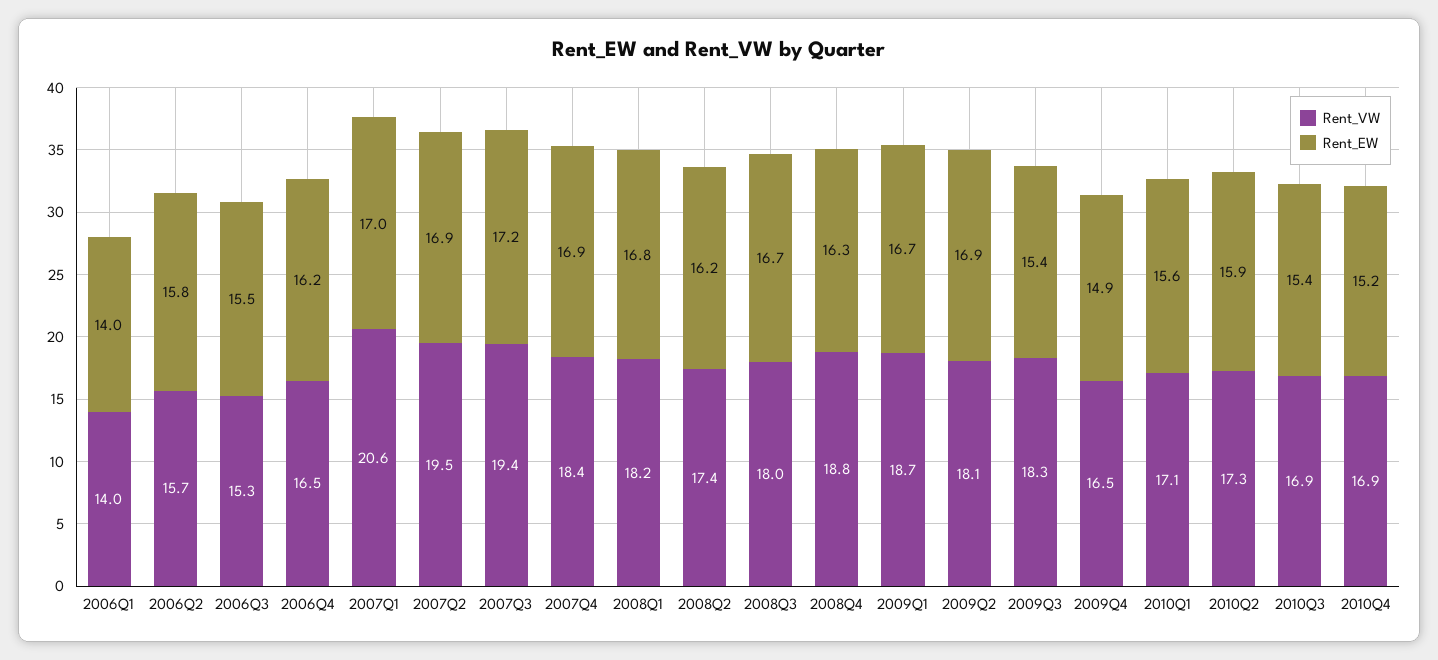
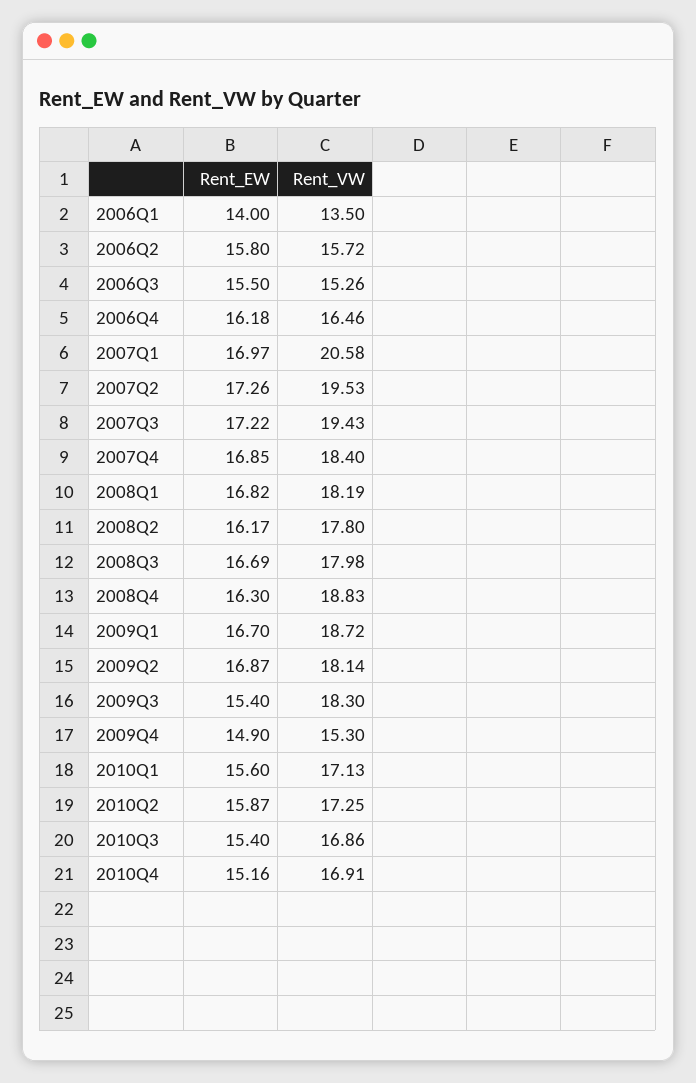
  {
    "Rent_VW": {
-     "2006Q1": 14,
+     "2006Q1": 13.5,
      "2006Q2": 15.72,
      "2006Q3": 15.26,
      "2006Q4": 16.46,
      "2007Q1": 20.58,
      "2007Q2": 19.53,
      "2007Q3": 19.43,
      "2007Q4": 18.4,
      "2008Q1": 18.19,
-     "2008Q2": 17.4,
+     "2008Q2": 17.8,
      "2008Q3": 17.98,
      "2008Q4": 18.83,
      "2009Q1": 18.72,
      "2009Q2": 18.14,
      "2009Q3": 18.3,
-     "2009Q4": 16.5,
+     "2009Q4": 15.3,
      "2010Q1": 17.13,
      "2010Q2": 17.25,
      "2010Q3": 16.86,
      "2010Q4": 16.91
    },
    "Rent_EW": {
      "2006Q1": 14,
      "2006Q2": 15.8,
      "2006Q3": 15.5,
      "2006Q4": 16.18,
      "2007Q1": 16.97,
-     "2007Q2": 16.9,
+     "2007Q2": 17.26,
      "2007Q3": 17.22,
      "2007Q4": 16.85,
      "2008Q1": 16.82,
      "2008Q2": 16.17,
      "2008Q3": 16.69,
      "2008Q4": 16.3,
      "2009Q1": 16.7,
      "2009Q2": 16.87,
      "2009Q3": 15.4,
      "2009Q4": 14.9,
      "2010Q1": 15.6,
      "2010Q2": 15.87,
      "2010Q3": 15.4,
      "2010Q4": 15.16
    }
  }

